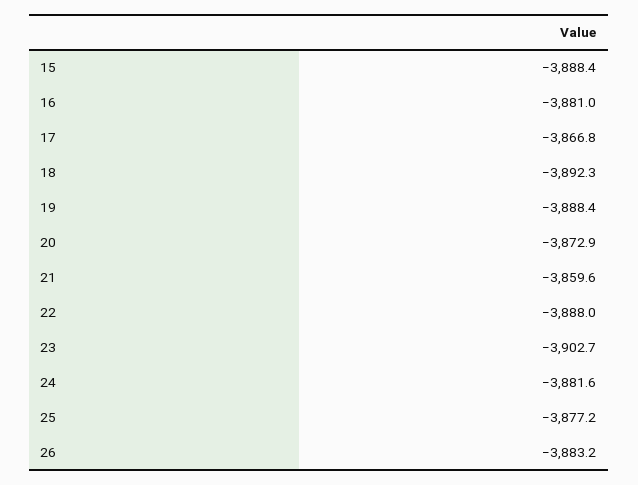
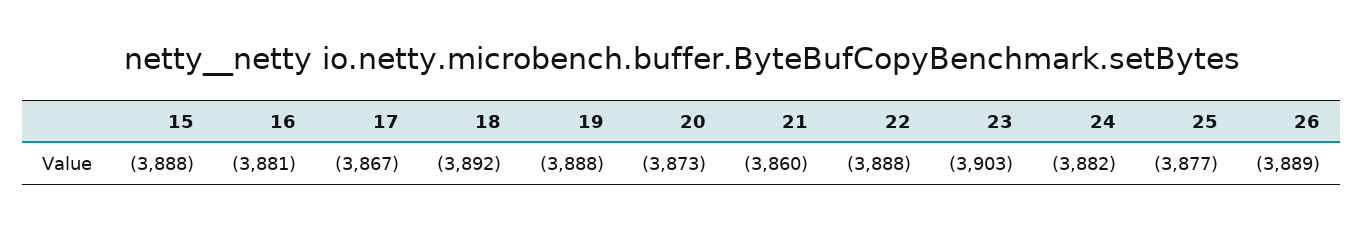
  {
    "15": -3888.4,
    "16": -3881,
    "17": -3866.8,
    "18": -3892.3,
    "19": -3888.4,
    "20": -3872.9,
    "21": -3859.6,
    "22": -3888,
    "23": -3902.7,
    "24": -3881.6,
    "25": -3877.2,
-   "26": -3883.2
+   "26": -3889
  }

